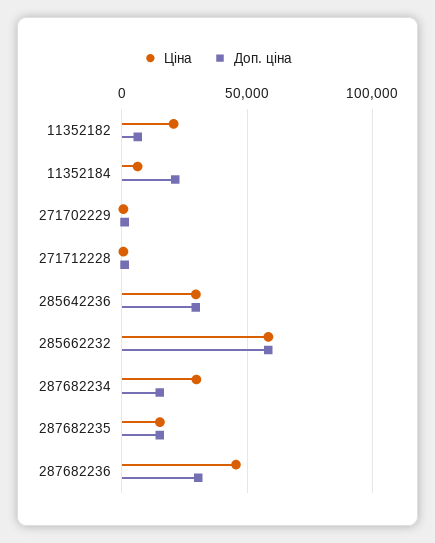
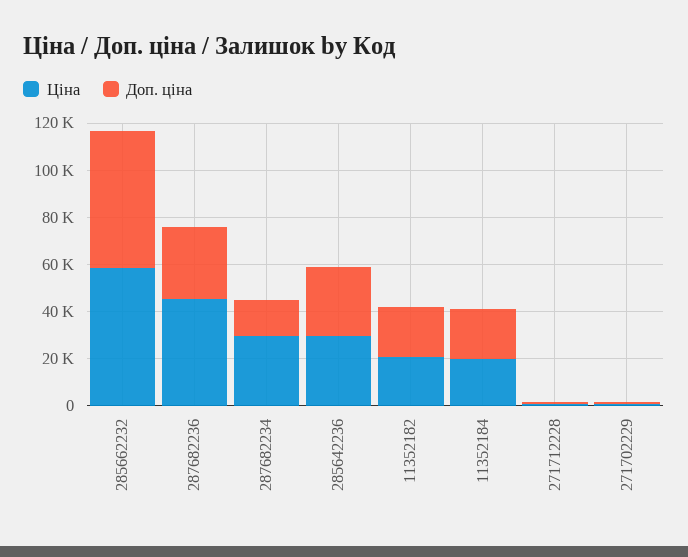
  {
    "Ціна": {
      "11352182": 20000,
-     "11352184": 5000,
+     "11352184": 20000,
      "271702229": 0,
      "271712228": 0,
      "285642236": 30000,
      "285662232": 60000,
      "287682234": 30000,
-     "287682235": 15000,
      "287682236": 45000
    },
    "Доп. ціна": {
-     "11352182": 5000,
+     "11352182": 20000,
      "11352184": 20000,
      "271702229": 0,
      "271712228": 0,
      "285642236": 30000,
      "285662232": 60000,
      "287682234": 15000,
-     "287682235": 15000,
      "287682236": 30000
    }
  }

